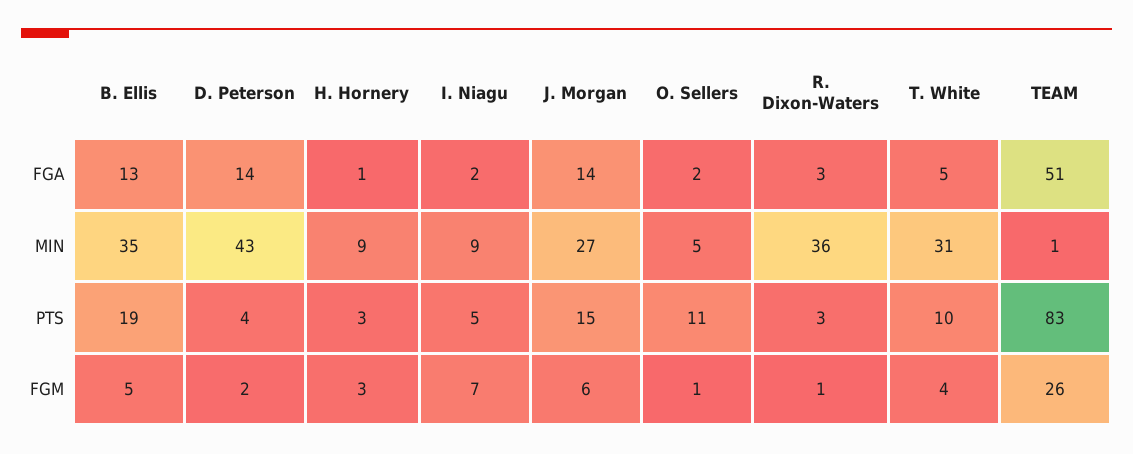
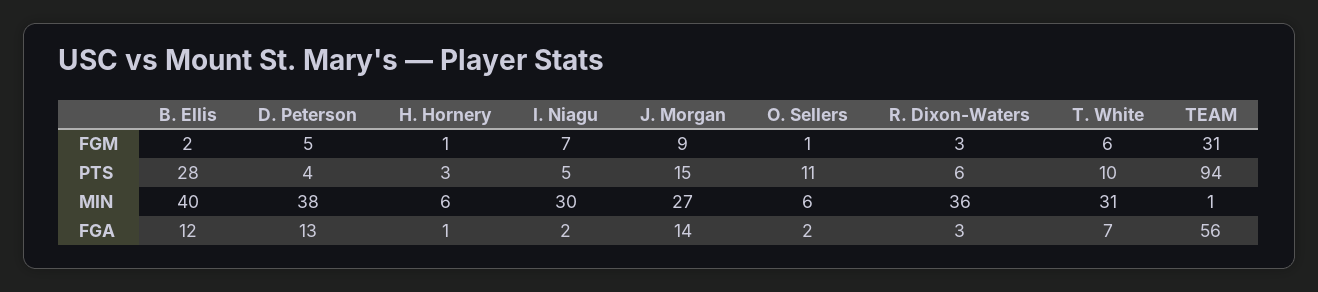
  {
    "B. Ellis": {
-     "FGA": 13,
+     "FGA": 12,
-     "MIN": 35,
+     "MIN": 40,
-     "PTS": 19,
+     "PTS": 28,
-     "FGM": 5
+     "FGM": 2
    },
    "D. Peterson": {
-     "FGA": 14,
+     "FGA": 13,
-     "MIN": 43,
+     "MIN": 38,
      "PTS": 4,
-     "FGM": 2
+     "FGM": 5
    },
    "H. Hornery": {
      "FGA": 1,
-     "MIN": 9,
+     "MIN": 6,
      "PTS": 3,
-     "FGM": 3
+     "FGM": 1
    },
    "I. Niagu": {
      "FGA": 2,
-     "MIN": 9,
+     "MIN": 30,
      "PTS": 5,
      "FGM": 7
    },
    "J. Morgan": {
      "FGA": 14,
      "MIN": 27,
      "PTS": 15,
-     "FGM": 6
+     "FGM": 9
    },
    "O. Sellers": {
      "FGA": 2,
-     "MIN": 5,
+     "MIN": 6,
      "PTS": 11,
      "FGM": 1
    },
    "R. Dixon-Waters": {
      "FGA": 3,
      "MIN": 36,
-     "PTS": 3,
+     "PTS": 6,
-     "FGM": 1
+     "FGM": 3
    },
    "T. White": {
-     "FGA": 5,
+     "FGA": 7,
      "MIN": 31,
      "PTS": 10,
-     "FGM": 4
+     "FGM": 6
    },
    "TEAM": {
-     "FGA": 51,
+     "FGA": 56,
      "MIN": 1,
-     "PTS": 83,
+     "PTS": 94,
-     "FGM": 26
+     "FGM": 31
    }
  }

